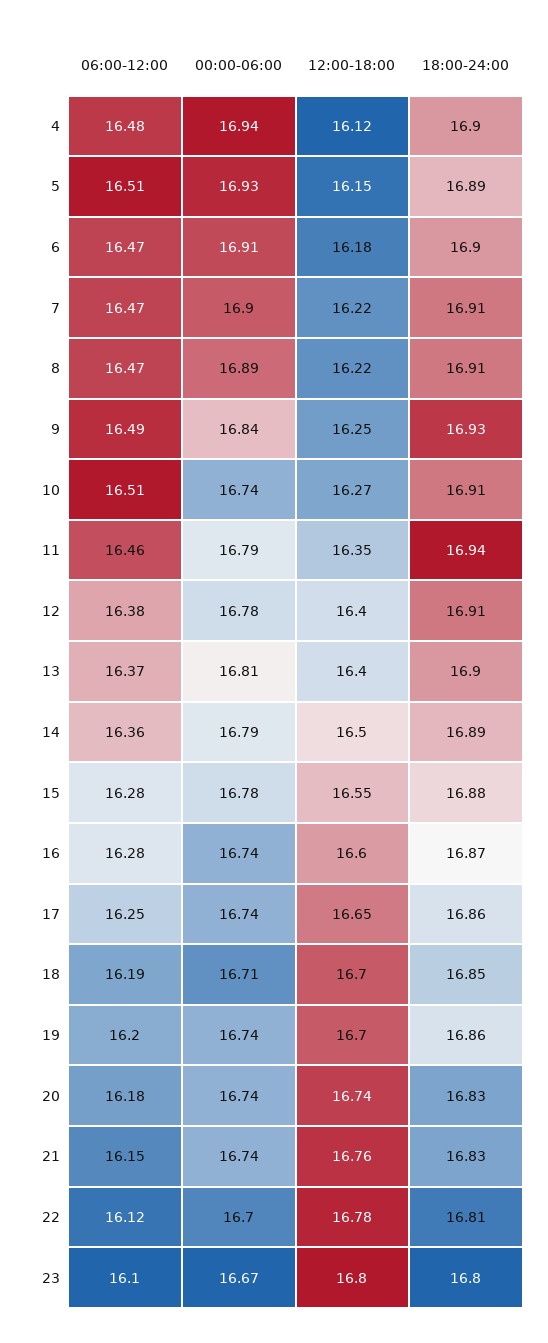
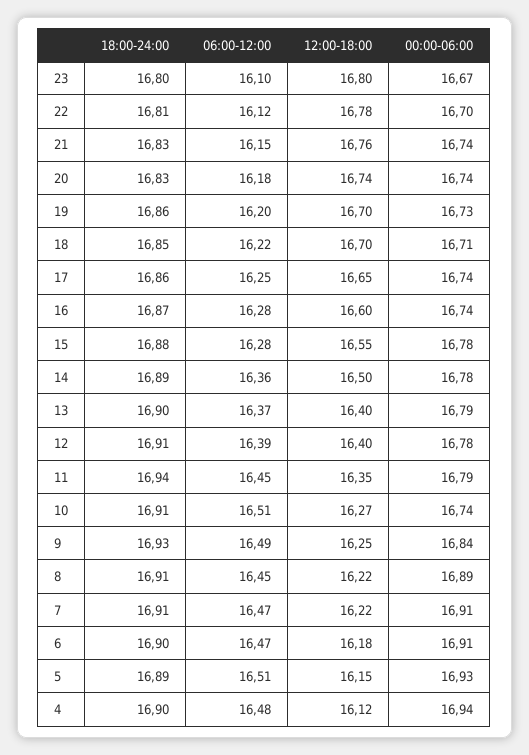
  {
    "06:00-12:00": {
      "4": 16.48,
      "5": 16.51,
      "6": 16.47,
      "7": 16.47,
-     "8": 16.47,
+     "8": 16.45,
      "9": 16.49,
      "10": 16.51,
-     "11": 16.46,
+     "11": 16.45,
-     "12": 16.38,
+     "12": 16.39,
      "13": 16.37,
      "14": 16.36,
      "15": 16.28,
      "16": 16.28,
      "17": 16.25,
-     "18": 16.19,
+     "18": 16.22,
      "19": 16.2,
      "20": 16.18,
      "21": 16.15,
      "22": 16.12,
      "23": 16.1
    },
    "00:00-06:00": {
      "4": 16.94,
      "5": 16.93,
      "6": 16.91,
-     "7": 16.9,
+     "7": 16.91,
      "8": 16.89,
      "9": 16.84,
      "10": 16.74,
      "11": 16.79,
      "12": 16.78,
-     "13": 16.81,
+     "13": 16.79,
-     "14": 16.79,
+     "14": 16.78,
      "15": 16.78,
      "16": 16.74,
      "17": 16.74,
      "18": 16.71,
-     "19": 16.74,
+     "19": 16.73,
      "20": 16.74,
      "21": 16.74,
      "22": 16.7,
      "23": 16.67
    },
    "12:00-18:00": {
      "4": 16.12,
      "5": 16.15,
      "6": 16.18,
      "7": 16.22,
      "8": 16.22,
      "9": 16.25,
      "10": 16.27,
      "11": 16.35,
      "12": 16.4,
      "13": 16.4,
      "14": 16.5,
      "15": 16.55,
      "16": 16.6,
      "17": 16.65,
      "18": 16.7,
      "19": 16.7,
      "20": 16.74,
      "21": 16.76,
      "22": 16.78,
      "23": 16.8
    },
    "18:00-24:00": {
      "4": 16.9,
      "5": 16.89,
      "6": 16.9,
      "7": 16.91,
      "8": 16.91,
      "9": 16.93,
      "10": 16.91,
      "11": 16.94,
      "12": 16.91,
      "13": 16.9,
      "14": 16.89,
      "15": 16.88,
      "16": 16.87,
      "17": 16.86,
      "18": 16.85,
      "19": 16.86,
      "20": 16.83,
      "21": 16.83,
      "22": 16.81,
      "23": 16.8
    }
  }

